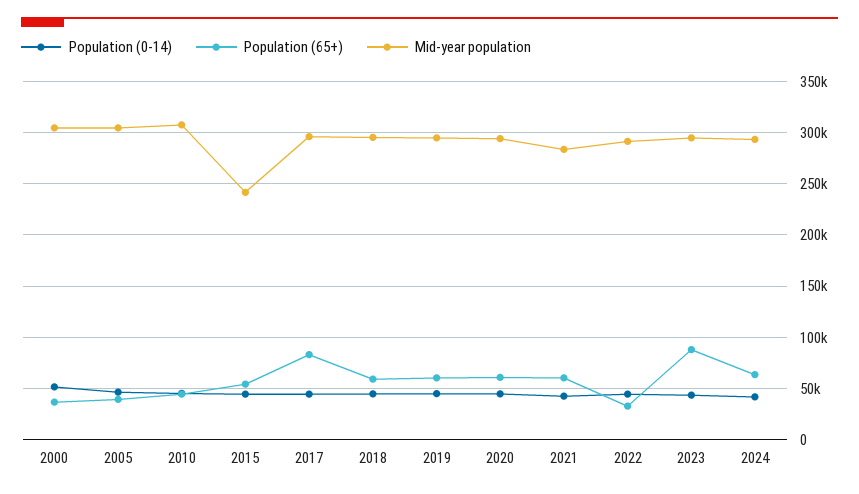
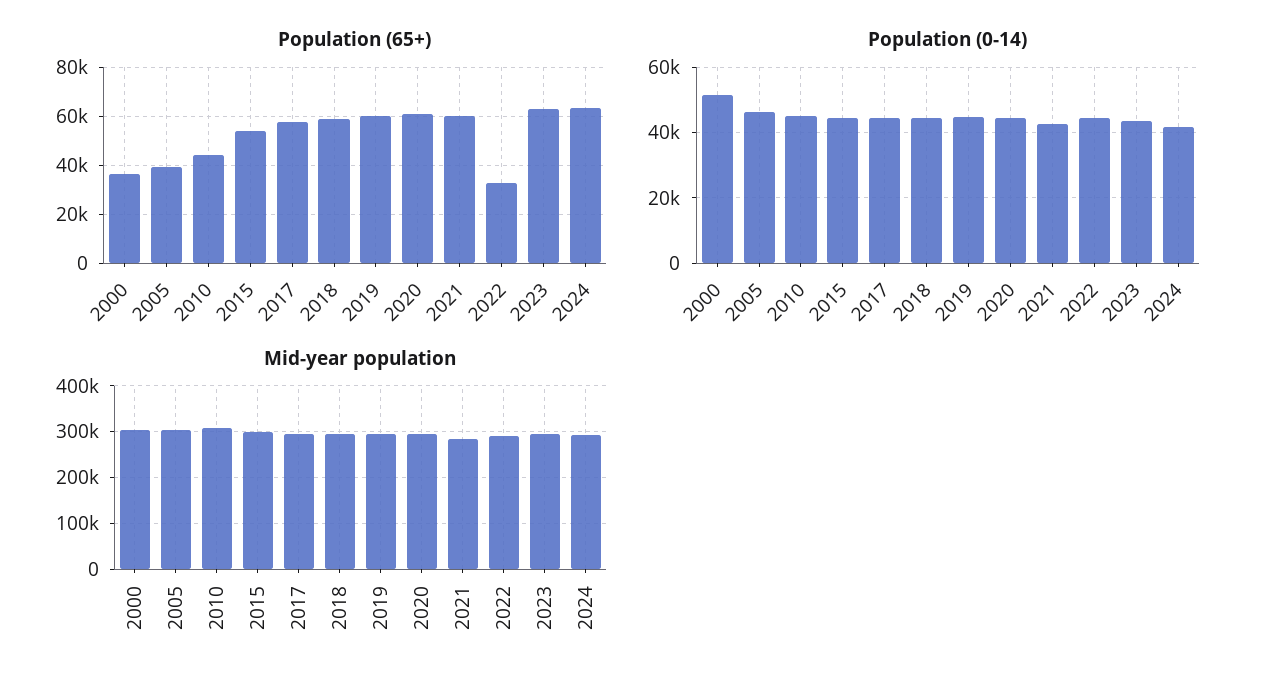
  {
    "Population (0-14)": {
      "2000": 52000,
      "2005": 46000,
      "2010": 46000,
      "2015": 44000,
      "2017": 44000,
      "2018": 44000,
      "2019": 44000,
      "2020": 44000,
      "2021": 42000,
      "2022": 44000,
      "2023": 44000,
      "2024": 42000
    },
    "Population (65+)": {
      "2000": 37500,
      "2005": 40000,
      "2010": 45000,
      "2015": 55000,
-     "2017": 80000,
+     "2017": 57500,
      "2018": 60000,
      "2019": 60000,
      "2020": 60000,
      "2021": 60000,
      "2022": 32500,
-     "2023": 90000,
+     "2023": 62500,
      "2024": 62500
    },
    "Mid-year population": {
      "2000": 300000,
      "2005": 300000,
      "2010": 310000,
-     "2015": 240000,
+     "2015": 300000,
      "2017": 300000,
      "2018": 300000,
      "2019": 290000,
      "2020": 290000,
      "2021": 280000,
      "2022": 290000,
      "2023": 290000,
      "2024": 290000
    }
  }

